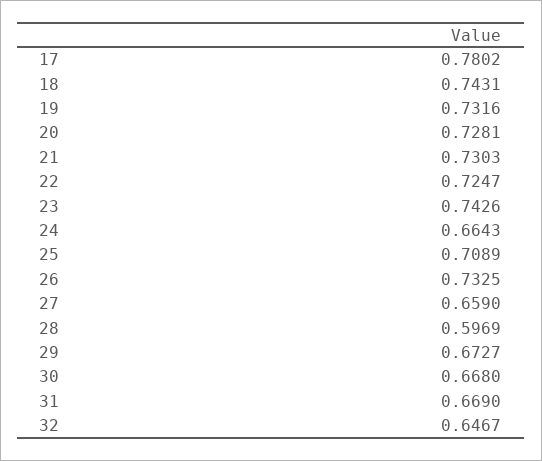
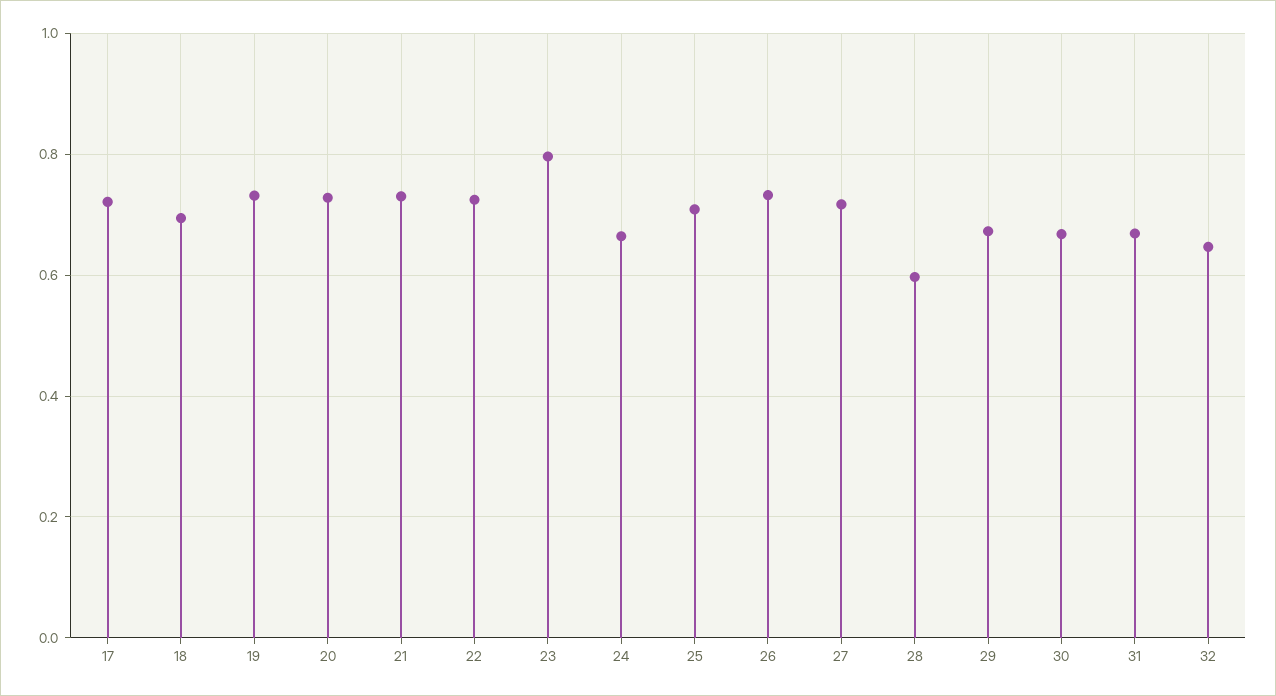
  {
-   "17": 0.7802,
+   "17": 0.72,
-   "18": 0.7431,
+   "18": 0.7,
    "19": 0.7316,
    "20": 0.7281,
    "21": 0.7303,
    "22": 0.7247,
-   "23": 0.7426,
+   "23": 0.8,
    "24": 0.6643,
    "25": 0.7089,
    "26": 0.7325,
-   "27": 0.659,
+   "27": 0.72,
    "28": 0.5969,
    "29": 0.6727,
    "30": 0.668,
    "31": 0.669,
    "32": 0.6467
  }

